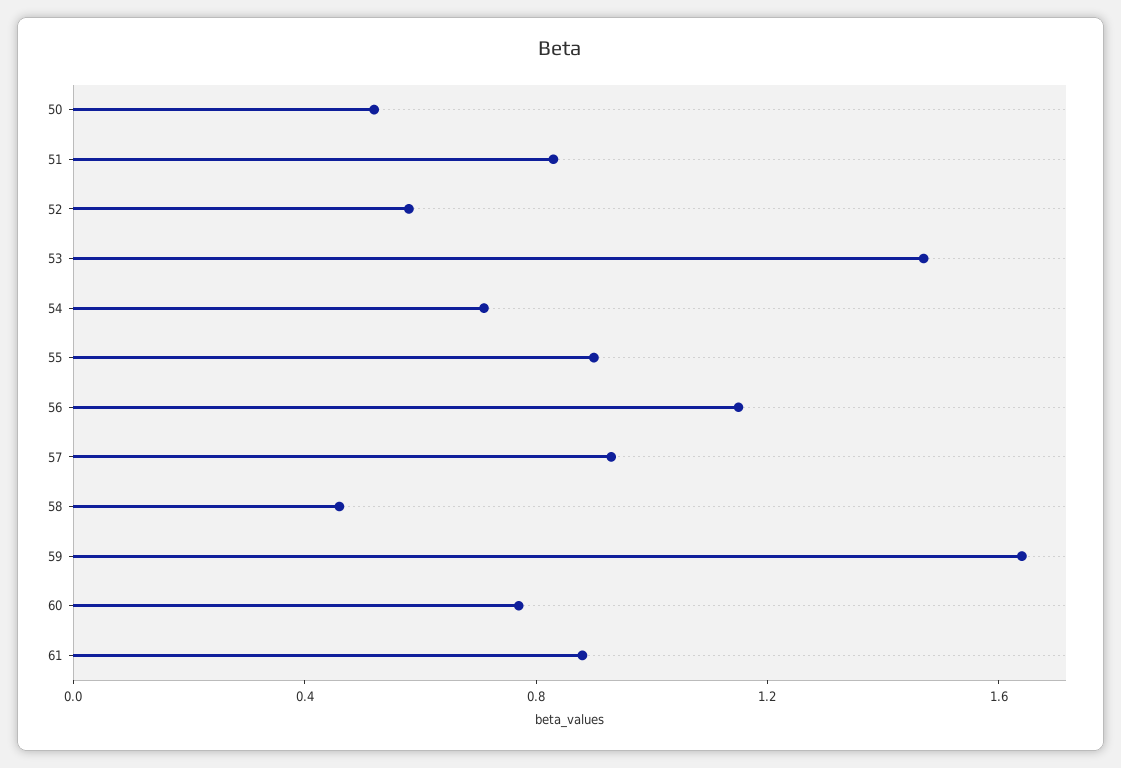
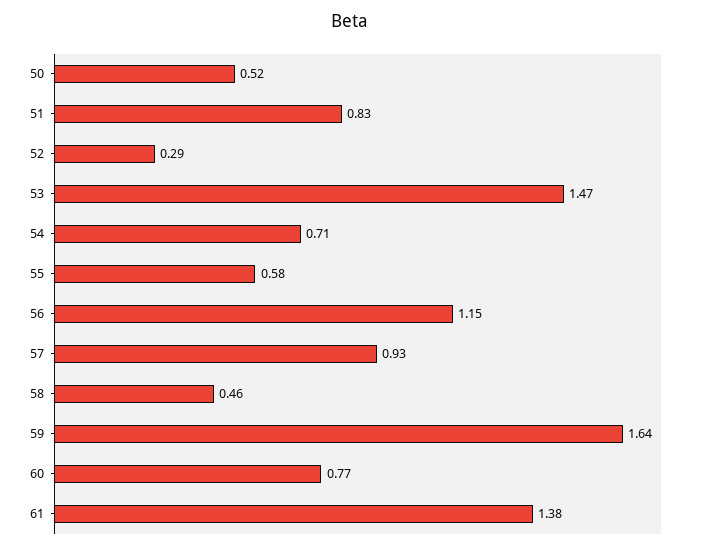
  {
    "50": 0.52,
    "51": 0.83,
-   "52": 0.6,
+   "52": 0.29,
    "53": 1.47,
    "54": 0.71,
-   "55": 0.9,
+   "55": 0.58,
    "56": 1.15,
    "57": 0.93,
    "58": 0.46,
    "59": 1.64,
    "60": 0.77,
-   "61": 0.9
+   "61": 1.38
  }

